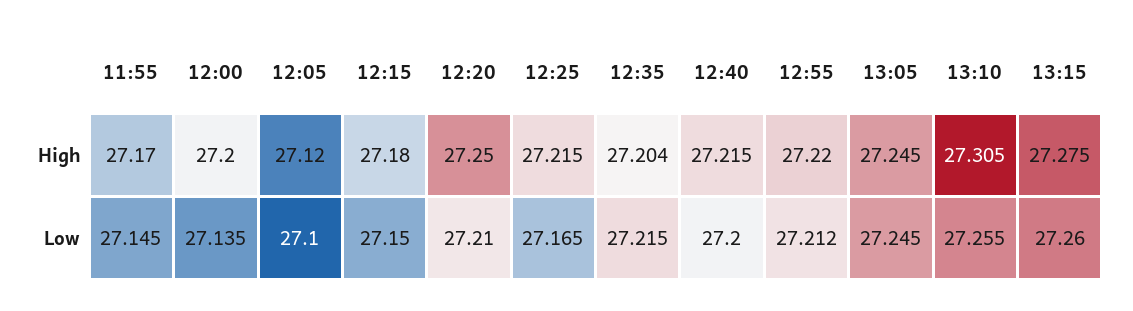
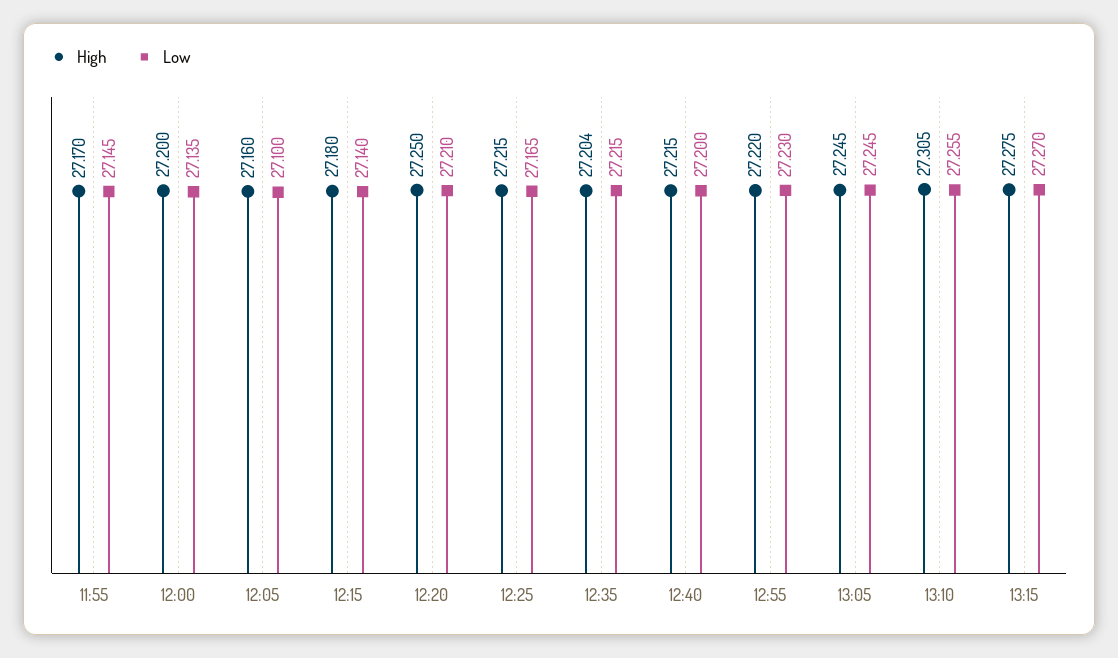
  {
    "High": {
      "11:55": 27.17,
      "12:00": 27.2,
-     "12:05": 27.12,
+     "12:05": 27.16,
      "12:15": 27.18,
      "12:20": 27.25,
      "12:25": 27.215,
      "12:35": 27.204,
      "12:40": 27.215,
      "12:55": 27.22,
      "13:05": 27.245,
      "13:10": 27.305,
      "13:15": 27.275
    },
    "Low": {
      "11:55": 27.145,
      "12:00": 27.135,
      "12:05": 27.1,
-     "12:15": 27.15,
+     "12:15": 27.14,
      "12:20": 27.21,
      "12:25": 27.165,
      "12:35": 27.215,
      "12:40": 27.2,
-     "12:55": 27.212,
+     "12:55": 27.23,
      "13:05": 27.245,
      "13:10": 27.255,
-     "13:15": 27.26
+     "13:15": 27.27
    }
  }

